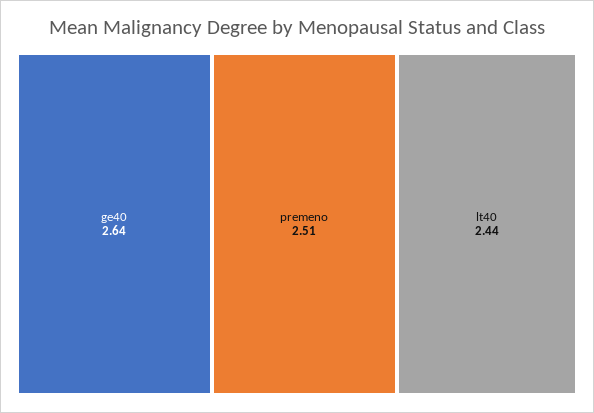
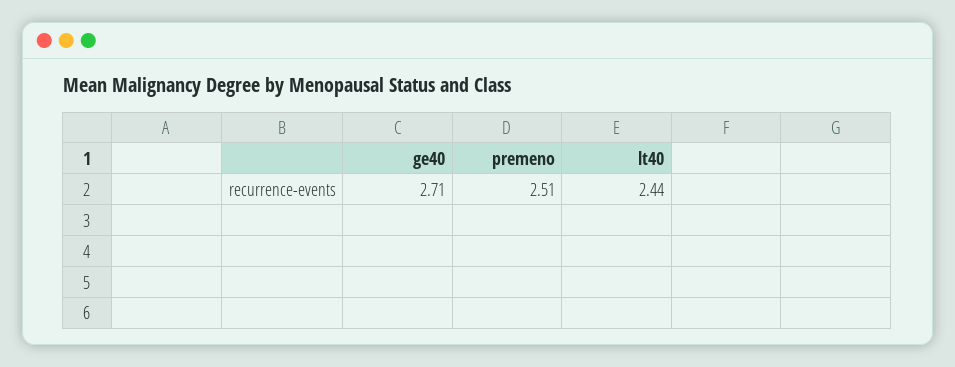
  {
-   "ge40": 2.64,
+   "ge40": 2.71,
    "premeno": 2.51,
    "lt40": 2.44
  }

